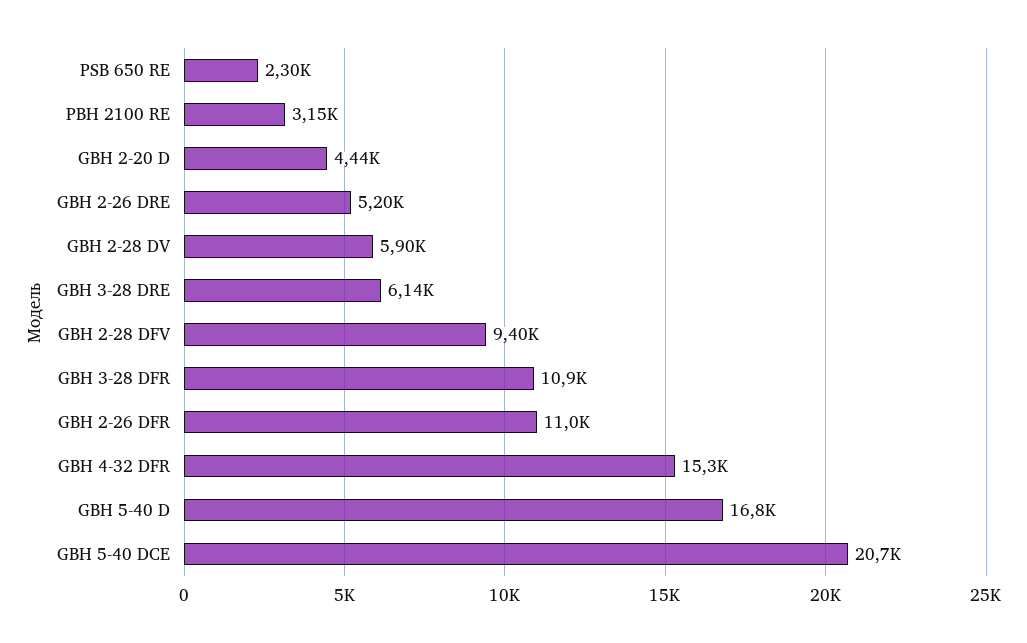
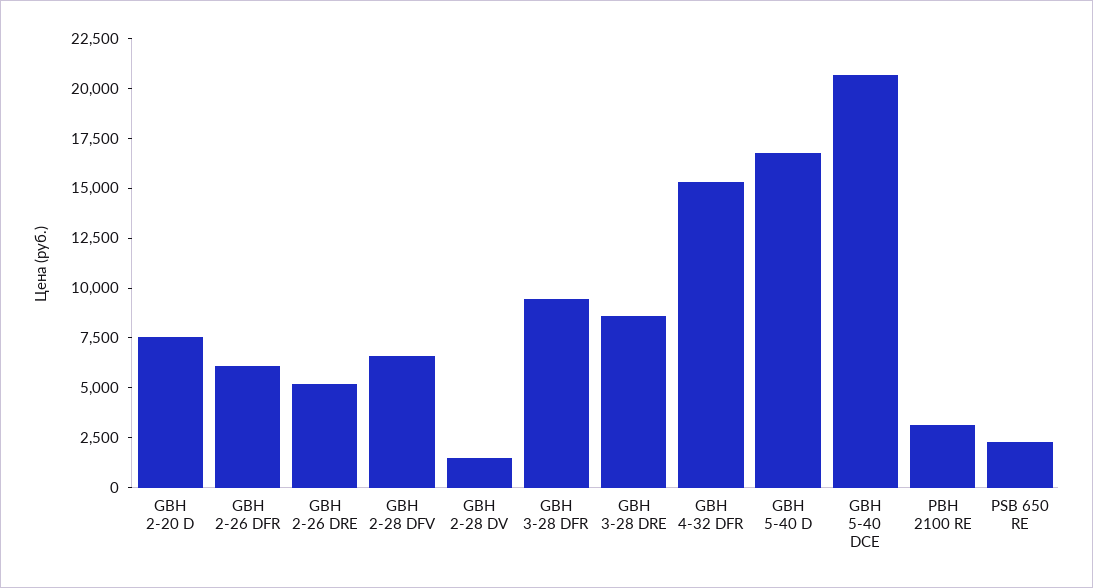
  {
    "PSB 650 RE": 2300,
    "PBH 2100 RE": 3150,
-   "GBH 2-20 D": 4440,
+   "GBH 2-20 D": 7500,
    "GBH 2-26 DRE": 5200,
-   "GBH 2-28 DV": 5900,
+   "GBH 2-28 DV": 1500,
-   "GBH 3-28 DRE": 6140,
+   "GBH 3-28 DRE": 8500,
-   "GBH 2-28 DFV": 9400,
+   "GBH 2-28 DFV": 6500,
-   "GBH 3-28 DFR": 10900,
+   "GBH 3-28 DFR": 9500,
-   "GBH 2-26 DFR": 11000,
+   "GBH 2-26 DFR": 6000,
    "GBH 4-32 DFR": 15300,
    "GBH 5-40 D": 16800,
    "GBH 5-40 DCE": 20700
  }

